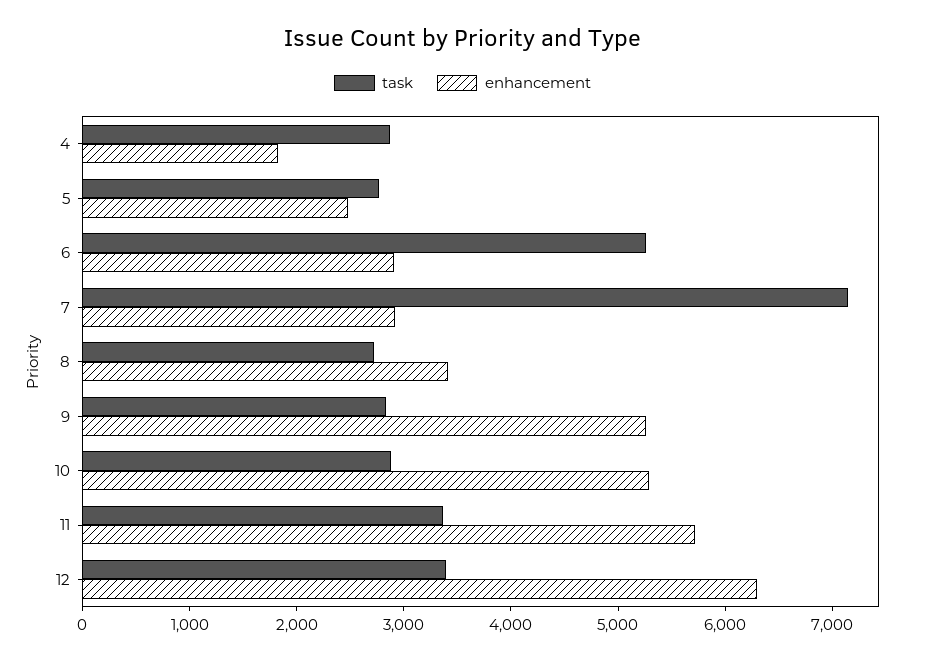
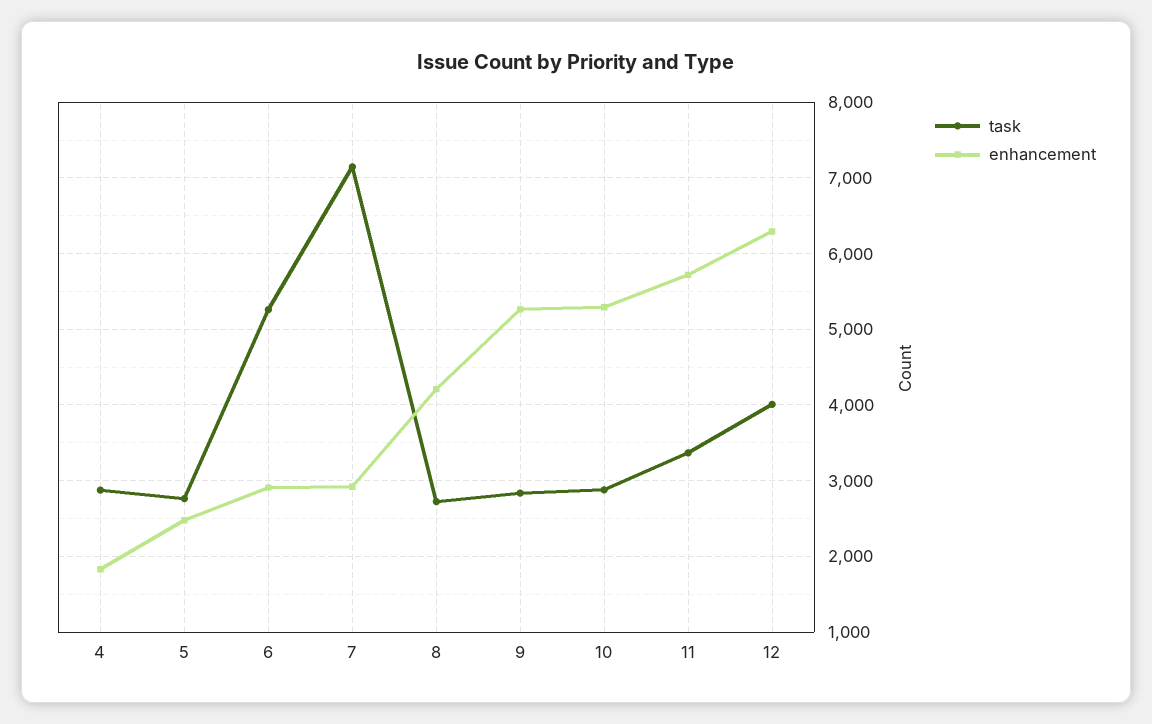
  {
    "task": {
      "4": 2900,
      "5": 2800,
      "6": 5300,
      "7": 7100,
      "8": 2700,
      "9": 2800,
      "10": 2900,
      "11": 3400,
-     "12": 3400
+     "12": 4000
    },
    "enhancement": {
      "4": 1800,
      "5": 2500,
      "6": 2900,
      "7": 2900,
-     "8": 3400,
+     "8": 4200,
      "9": 5300,
      "10": 5300,
      "11": 5700,
      "12": 6300
    }
  }

